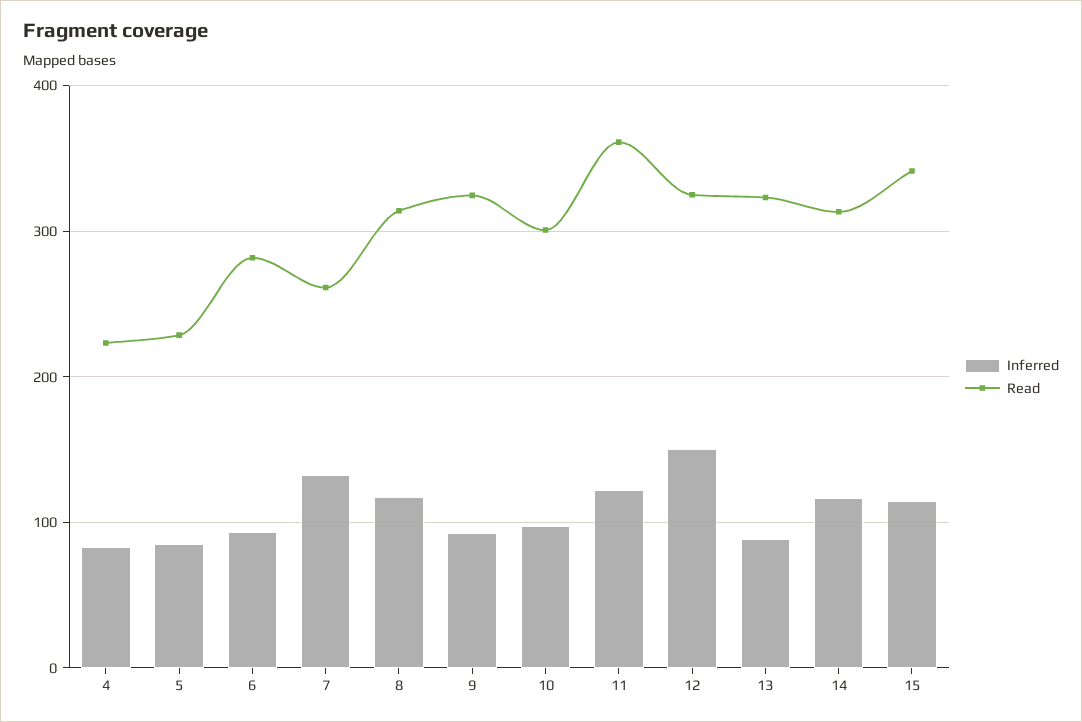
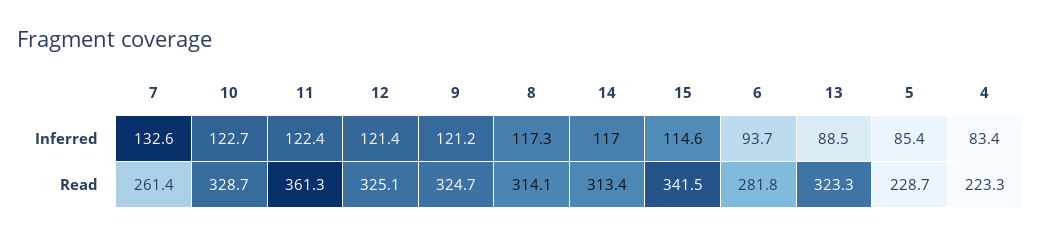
  {
    "Inferred": {
      "4": 83.4,
      "5": 85.4,
      "6": 93.7,
      "7": 132.6,
      "8": 117.3,
-     "9": 90,
+     "9": 121.2,
-     "10": 100,
+     "10": 122.7,
      "11": 122.4,
-     "12": 150,
+     "12": 121.4,
      "13": 88.5,
      "14": 117,
      "15": 114.6
    },
    "Read": {
      "4": 223.3,
      "5": 228.7,
      "6": 281.8,
      "7": 261.4,
      "8": 314.1,
      "9": 324.7,
-     "10": 300,
+     "10": 328.7,
      "11": 361.3,
      "12": 325.1,
      "13": 323.3,
      "14": 313.4,
      "15": 341.5
    }
  }

